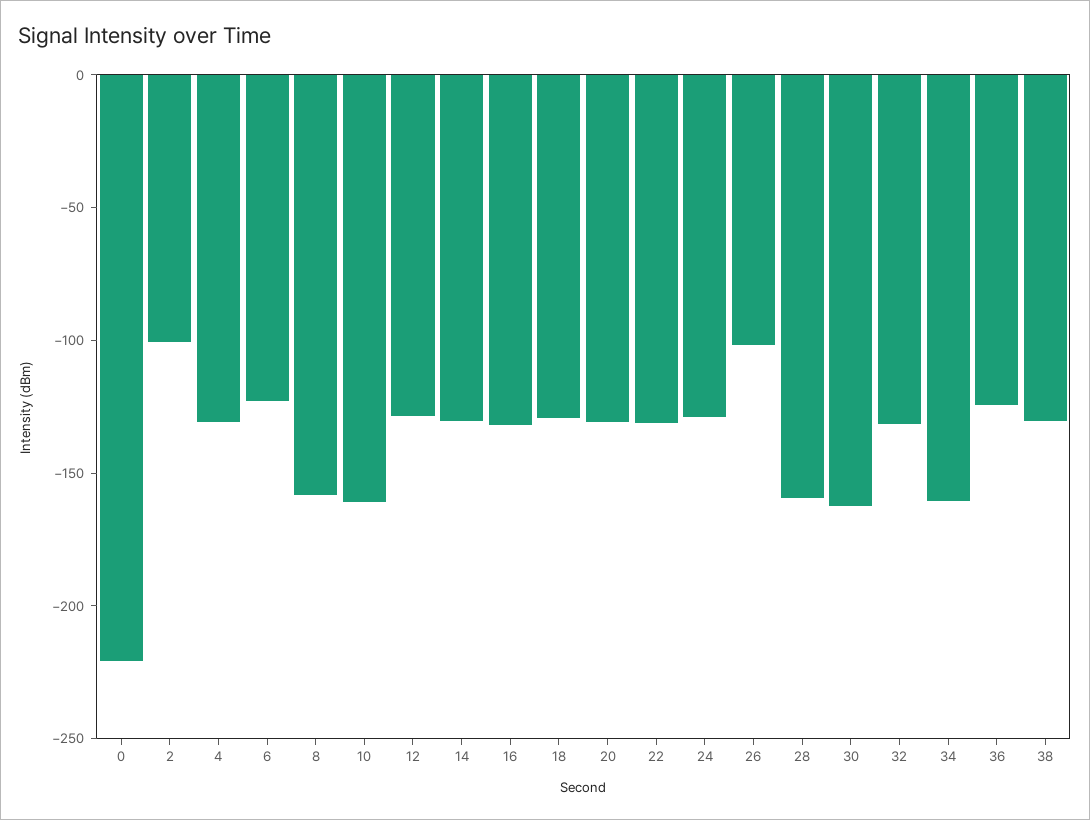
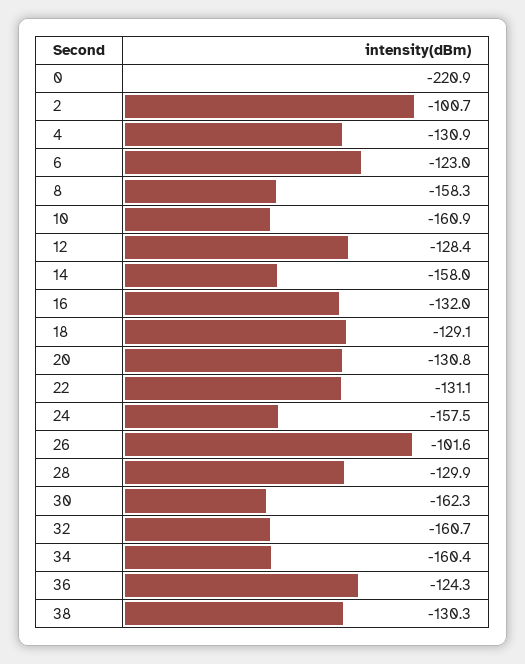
  {
    "0": -220.9,
    "2": -100.7,
    "4": -130.9,
    "6": -123,
    "8": -158.3,
    "10": -160.9,
    "12": -128.4,
-   "14": -130,
+   "14": -158,
    "16": -132,
    "18": -129.1,
    "20": -130.8,
    "22": -131.1,
-   "24": -130,
+   "24": -157.5,
    "26": -101.6,
-   "28": -160,
+   "28": -129.9,
    "30": -162.3,
-   "32": -130,
+   "32": -160.7,
    "34": -160.4,
    "36": -124.3,
    "38": -130.3
  }

